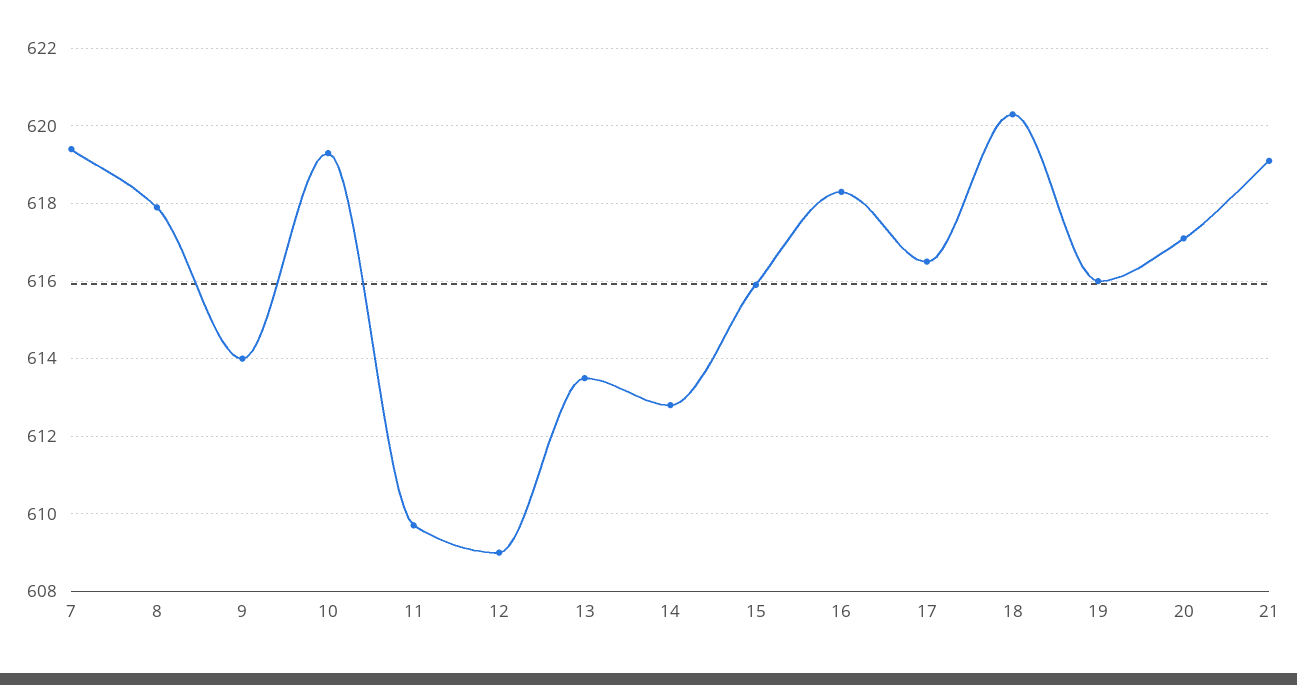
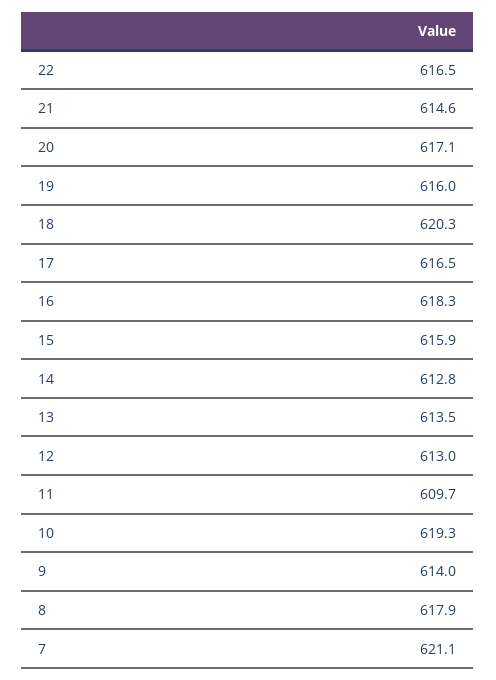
  {
-   "7": 619.5,
+   "7": 621.1,
    "8": 617.9,
    "9": 614,
    "10": 619.3,
    "11": 609.7,
-   "12": 609,
+   "12": 613,
    "13": 613.5,
    "14": 612.8,
    "15": 615.9,
    "16": 618.3,
    "17": 616.5,
    "18": 620.3,
    "19": 616,
    "20": 617.1,
-   "21": 619
+   "21": 614.6,
+   "22": 616.5
  }

